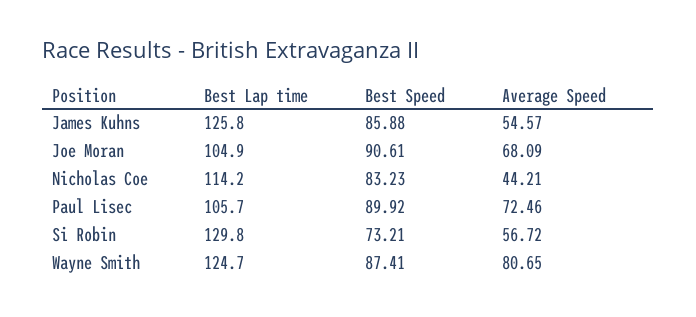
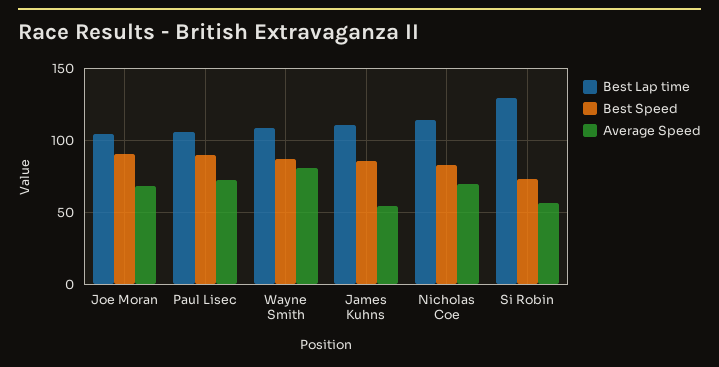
  {
    "Best Lap time": {
-     "James Kuhns": 125.8,
+     "James Kuhns": 110,
      "Joe Moran": 104.9,
      "Nicholas Coe": 114.2,
      "Paul Lisec": 105.7,
      "Si Robin": 129.8,
-     "Wayne Smith": 124.7
+     "Wayne Smith": 110
    },
    "Best Speed": {
      "James Kuhns": 85.88,
      "Joe Moran": 90.61,
      "Nicholas Coe": 83.23,
      "Paul Lisec": 89.92,
      "Si Robin": 73.21,
      "Wayne Smith": 87.41
    },
    "Average Speed": {
      "James Kuhns": 54.57,
      "Joe Moran": 68.09,
-     "Nicholas Coe": 44.21,
+     "Nicholas Coe": 70,
      "Paul Lisec": 72.46,
      "Si Robin": 56.72,
      "Wayne Smith": 80.65
    }
  }

